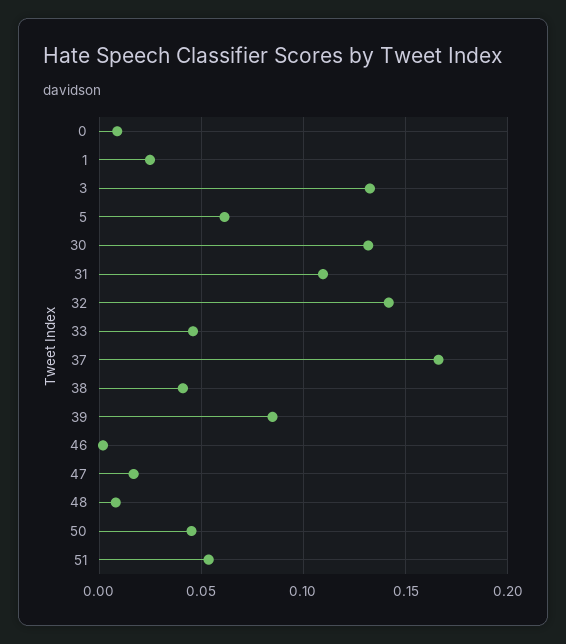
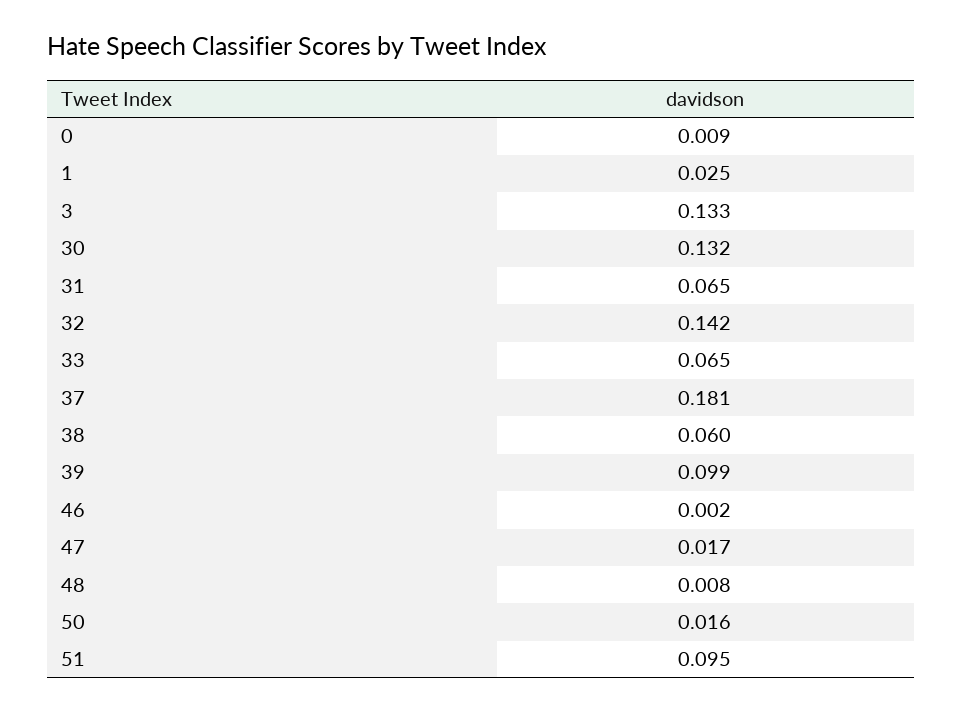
  {
    "0": 0.009,
    "1": 0.025,
    "3": 0.133,
-   "5": 0.06,
    "30": 0.132,
-   "31": 0.11,
+   "31": 0.065,
    "32": 0.142,
-   "33": 0.045,
+   "33": 0.065,
-   "37": 0.165,
+   "37": 0.181,
-   "38": 0.04,
+   "38": 0.06,
-   "39": 0.085,
+   "39": 0.099,
    "46": 0.002,
    "47": 0.017,
    "48": 0.008,
-   "50": 0.045,
+   "50": 0.016,
-   "51": 0.055
+   "51": 0.095
  }

